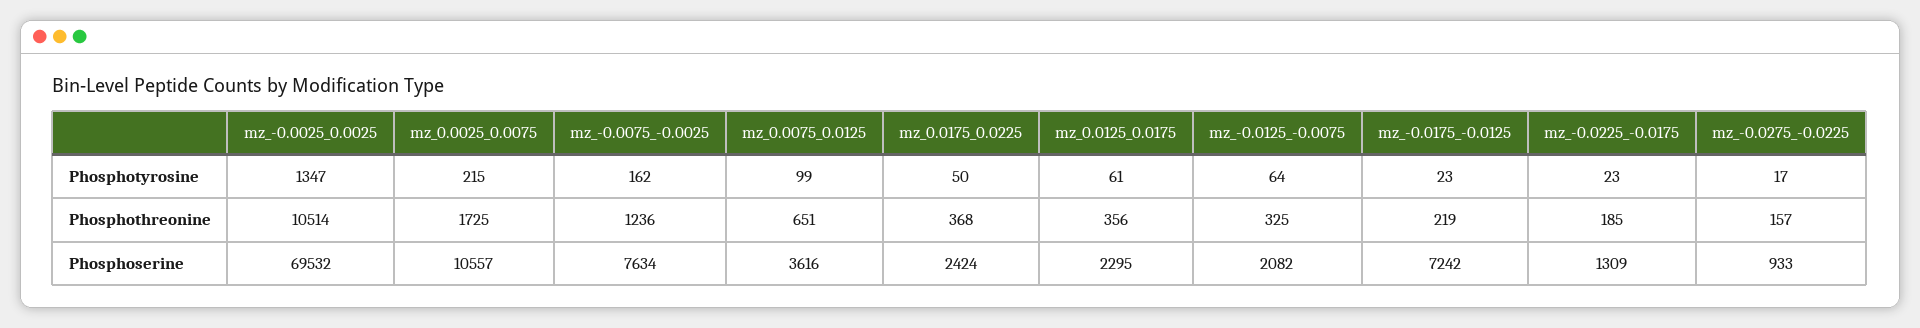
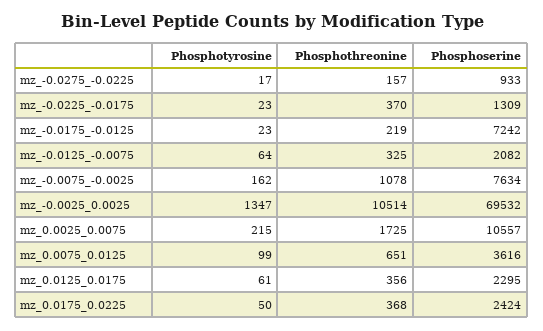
  {
    "mz_-0.0025_0.0025": {
      "Phosphotyrosine": 1347,
      "Phosphothreonine": 10514,
      "Phosphoserine": 69532
    },
    "mz_0.0025_0.0075": {
      "Phosphotyrosine": 215,
      "Phosphothreonine": 1725,
      "Phosphoserine": 10557
    },
    "mz_-0.0075_-0.0025": {
      "Phosphotyrosine": 162,
-     "Phosphothreonine": 1236,
+     "Phosphothreonine": 1078,
      "Phosphoserine": 7634
    },
    "mz_0.0075_0.0125": {
      "Phosphotyrosine": 99,
      "Phosphothreonine": 651,
      "Phosphoserine": 3616
    },
    "mz_0.0175_0.0225": {
      "Phosphotyrosine": 50,
      "Phosphothreonine": 368,
      "Phosphoserine": 2424
    },
    "mz_0.0125_0.0175": {
      "Phosphotyrosine": 61,
      "Phosphothreonine": 356,
      "Phosphoserine": 2295
    },
    "mz_-0.0125_-0.0075": {
      "Phosphotyrosine": 64,
      "Phosphothreonine": 325,
      "Phosphoserine": 2082
    },
    "mz_-0.0175_-0.0125": {
      "Phosphotyrosine": 23,
      "Phosphothreonine": 219,
      "Phosphoserine": 7242
    },
    "mz_-0.0225_-0.0175": {
      "Phosphotyrosine": 23,
-     "Phosphothreonine": 185,
+     "Phosphothreonine": 370,
      "Phosphoserine": 1309
    },
    "mz_-0.0275_-0.0225": {
      "Phosphotyrosine": 17,
      "Phosphothreonine": 157,
      "Phosphoserine": 933
    }
  }

